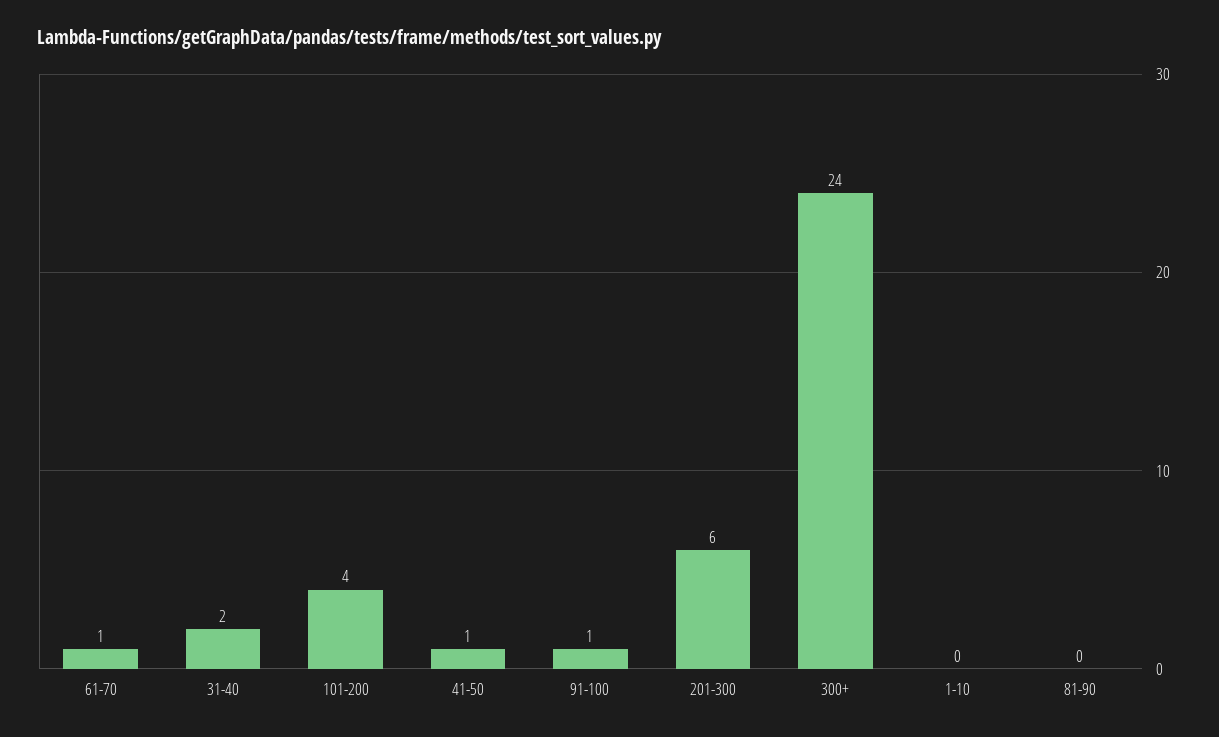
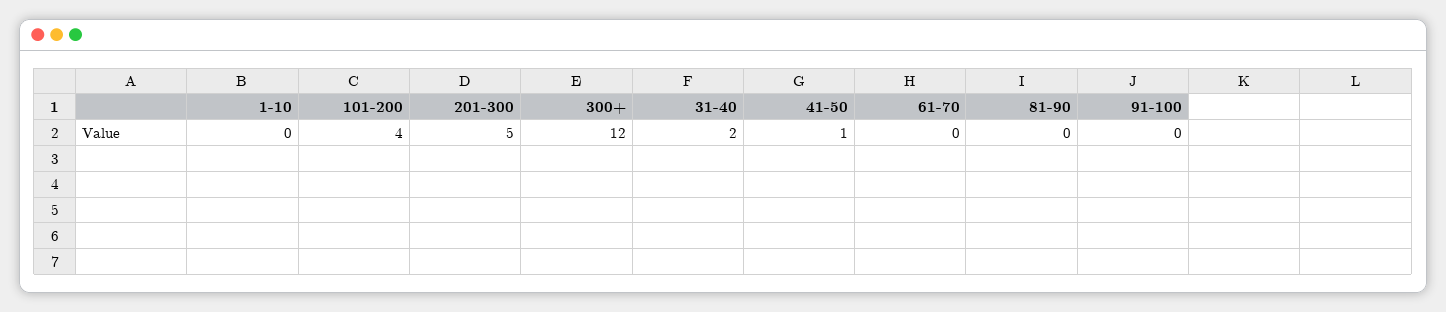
  {
-   "61-70": 1,
+   "61-70": 0,
    "31-40": 2,
    "101-200": 4,
    "41-50": 1,
-   "91-100": 1,
+   "91-100": 0,
-   "201-300": 6,
+   "201-300": 5,
-   "300+": 24,
+   "300+": 12,
    "1-10": 0,
    "81-90": 0
  }

